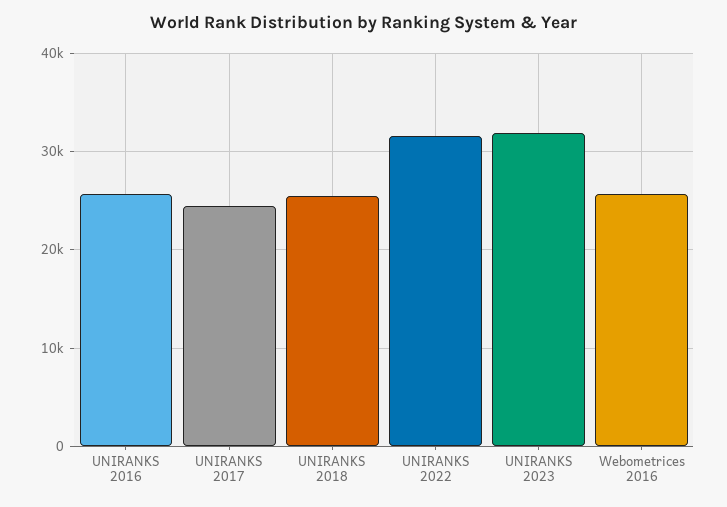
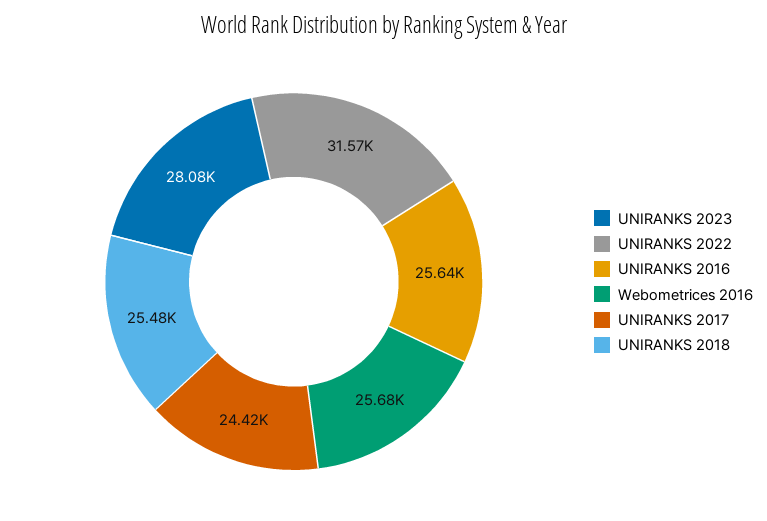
  {
    "UNIRANKS 2016": 25640,
    "UNIRANKS 2017": 24420,
    "UNIRANKS 2018": 25480,
    "UNIRANKS 2022": 31570,
-   "UNIRANKS 2023": 32000,
+   "UNIRANKS 2023": 28080,
    "Webometrices 2016": 25680
  }

